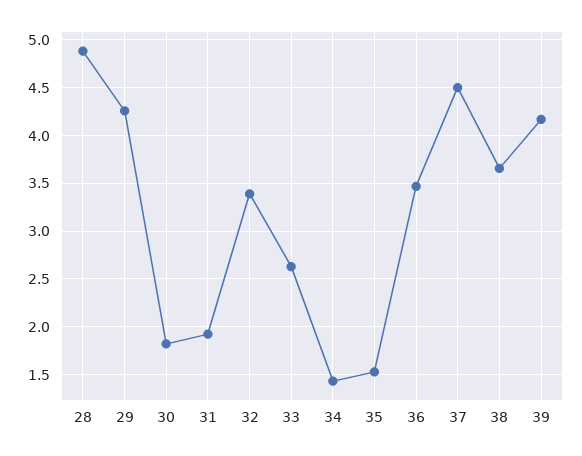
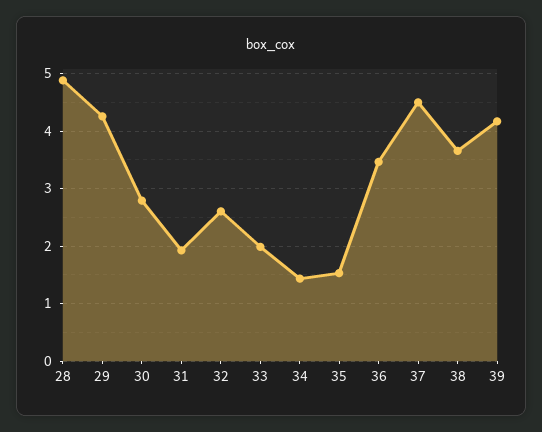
  {
    "28": 4.9,
    "29": 4.3,
-   "30": 1.8,
+   "30": 2.8,
    "31": 1.9,
-   "32": 3.4,
+   "32": 2.6,
-   "33": 2.6,
+   "33": 2,
    "34": 1.4,
    "35": 1.5,
    "36": 3.5,
    "37": 4.5,
    "38": 3.7,
    "39": 4.2
  }

